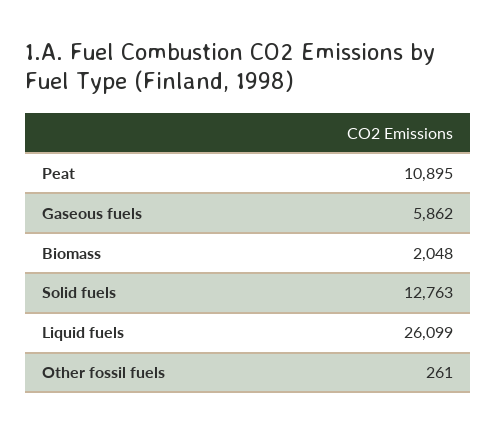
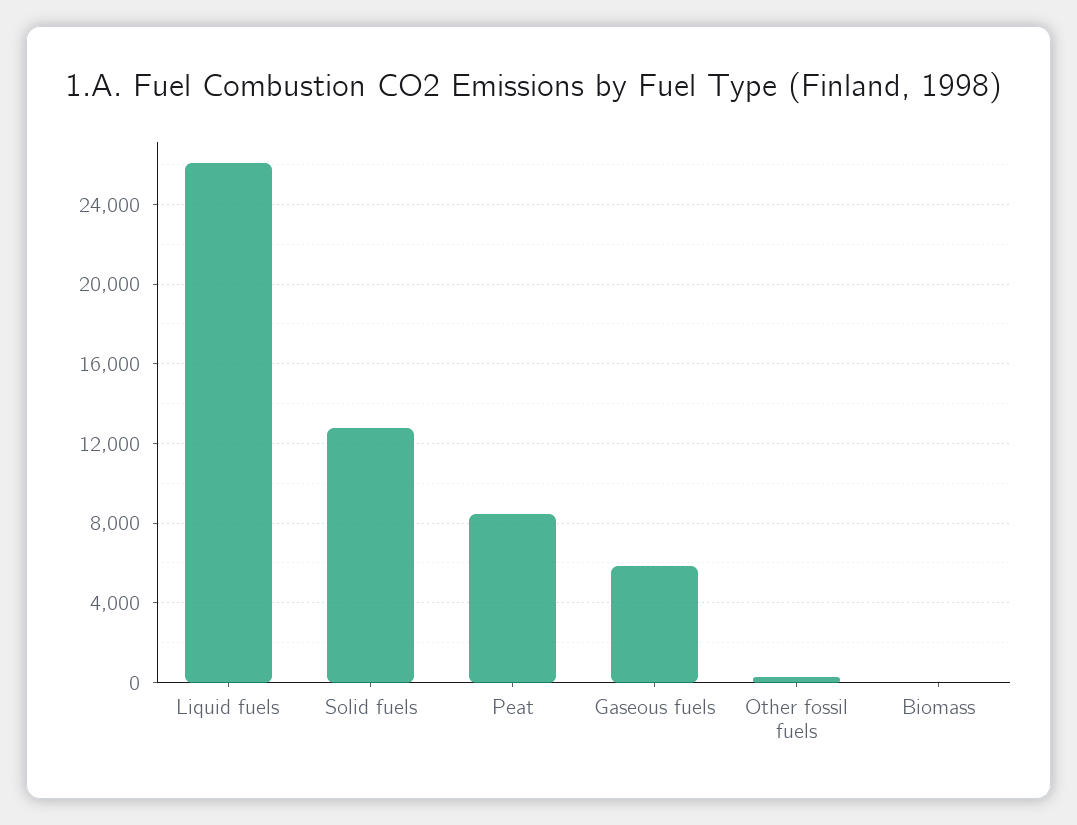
  {
-   "Peat": 10895,
+   "Peat": 8500,
    "Gaseous fuels": 5862,
-   "Biomass": 2048,
+   "Biomass": 0,
    "Solid fuels": 12763,
    "Liquid fuels": 26099,
    "Other fossil fuels": 261
  }

